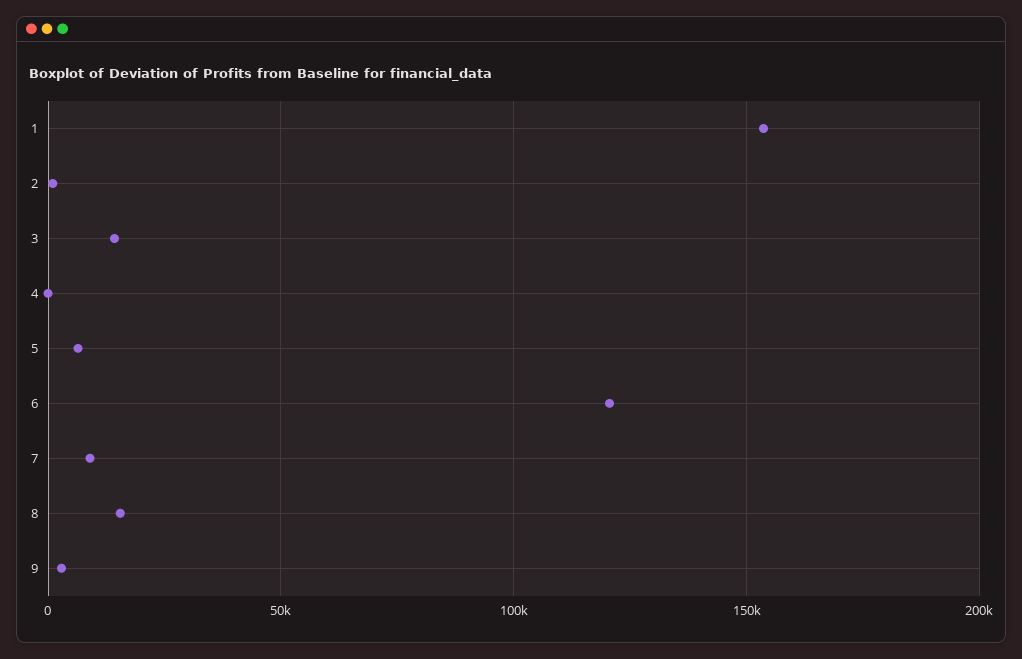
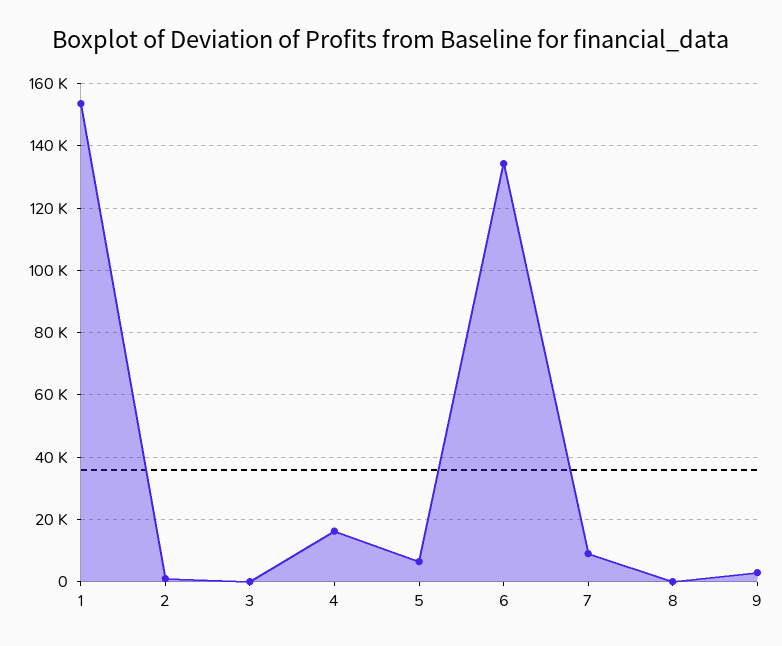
  {
    "1": 154000,
    "2": 0,
-   "3": 15000,
+   "3": 0,
-   "4": 0,
+   "4": 16000,
    "5": 6000,
-   "6": 120000,
+   "6": 134000,
    "7": 8000,
-   "8": 15000,
+   "8": 0,
    "9": 2000
  }

